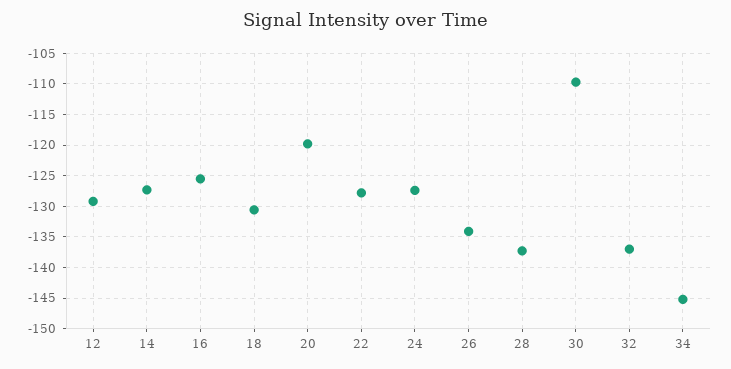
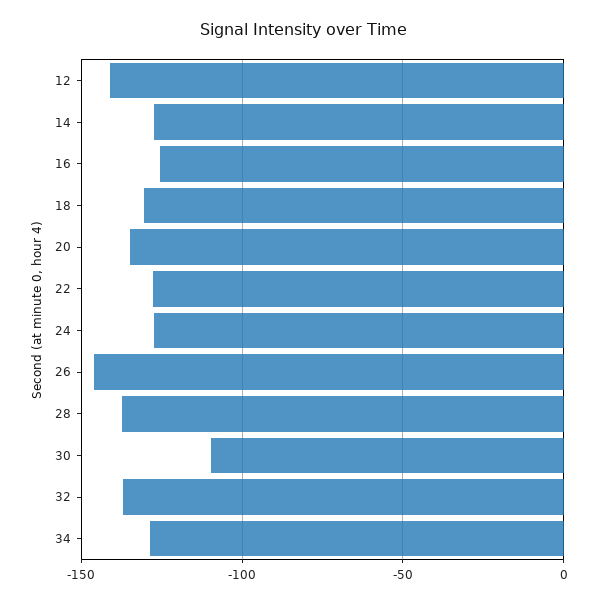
  {
-   "12": -129,
+   "12": -140,
    "14": -127,
    "16": -126,
    "18": -131,
-   "20": -120,
+   "20": -135,
    "22": -128,
    "24": -127,
-   "26": -134,
+   "26": -145,
    "28": -137,
    "30": -110,
    "32": -137,
-   "34": -145
+   "34": -130
  }

